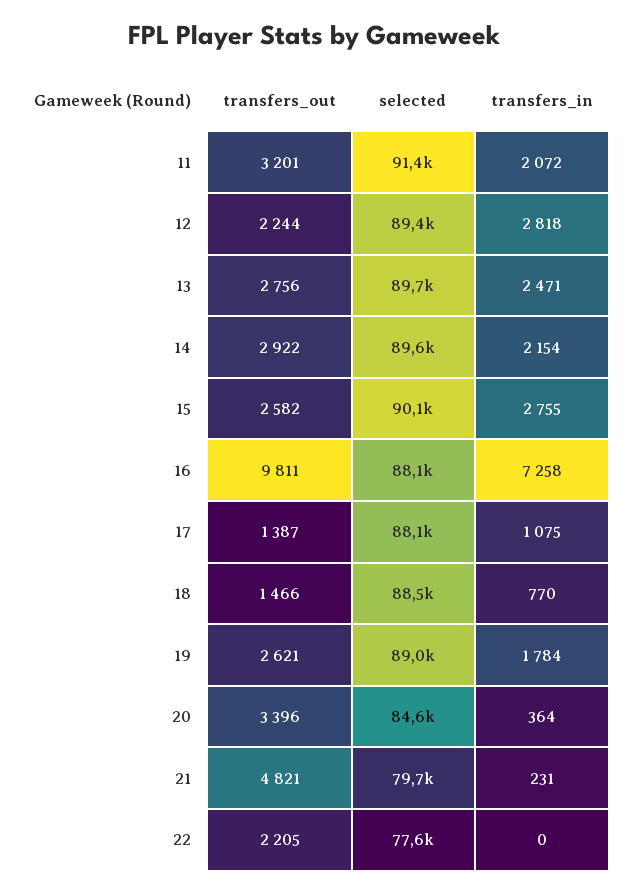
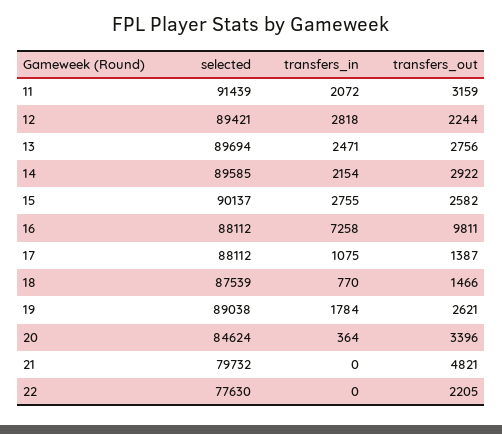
  {
    "transfers_out": {
-     "11": 3201,
+     "11": 3159,
      "12": 2244,
      "13": 2756,
      "14": 2922,
      "15": 2582,
      "16": 9811,
      "17": 1387,
      "18": 1466,
      "19": 2621,
      "20": 3396,
      "21": 4821,
      "22": 2205
    },
    "selected": {
      "11": 91439,
      "12": 89421,
      "13": 89694,
      "14": 89585,
      "15": 90137,
      "16": 88112,
      "17": 88112,
-     "18": 88500,
+     "18": 87539,
      "19": 89038,
      "20": 84624,
      "21": 79732,
      "22": 77630
    },
    "transfers_in": {
      "11": 2072,
      "12": 2818,
      "13": 2471,
      "14": 2154,
      "15": 2755,
      "16": 7258,
      "17": 1075,
      "18": 770,
      "19": 1784,
      "20": 364,
-     "21": 231,
+     "21": 0,
      "22": 0
    }
  }

